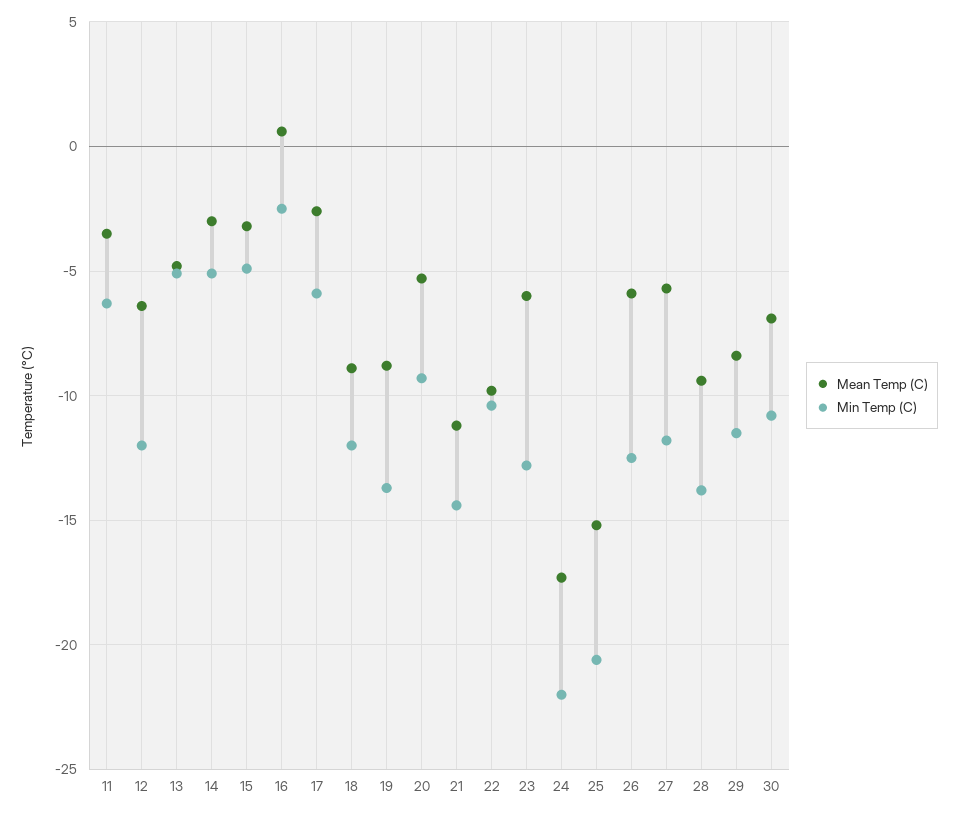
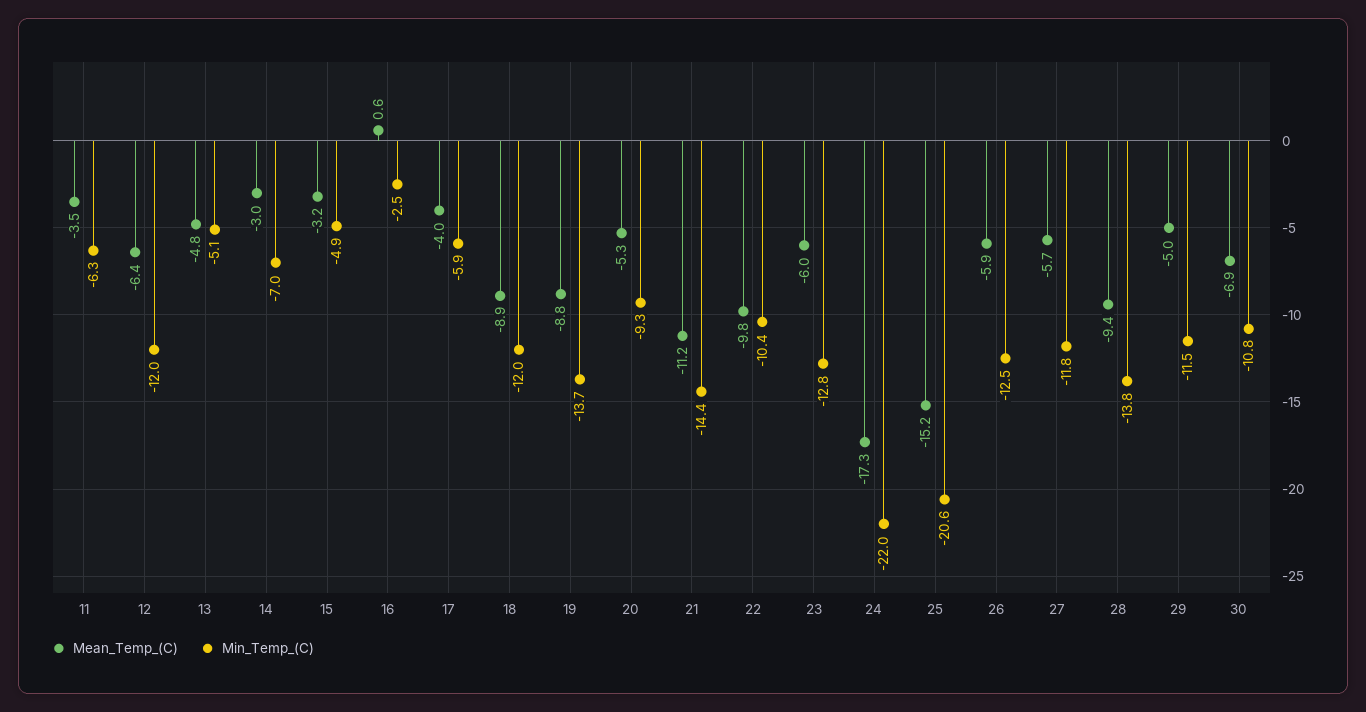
  {
    "Mean Temp (C)": {
      "11": -3.5,
      "12": -6.4,
      "13": -4.8,
      "14": -3,
      "15": -3.2,
      "16": 0.6,
-     "17": -2.5,
+     "17": -4,
      "18": -8.9,
      "19": -8.8,
      "20": -5.3,
      "21": -11.2,
      "22": -9.8,
      "23": -6,
      "24": -17.3,
      "25": -15.2,
      "26": -5.9,
      "27": -5.7,
      "28": -9.4,
-     "29": -8.5,
+     "29": -5,
      "30": -6.9
    },
    "Min Temp (C)": {
      "11": -6.3,
      "12": -12,
      "13": -5.1,
-     "14": -5,
+     "14": -7,
      "15": -4.9,
      "16": -2.5,
      "17": -5.9,
      "18": -12,
      "19": -13.7,
      "20": -9.3,
      "21": -14.4,
      "22": -10.4,
      "23": -12.8,
      "24": -22,
      "25": -20.6,
      "26": -12.5,
      "27": -11.8,
      "28": -13.8,
      "29": -11.5,
      "30": -10.8
    }
  }

